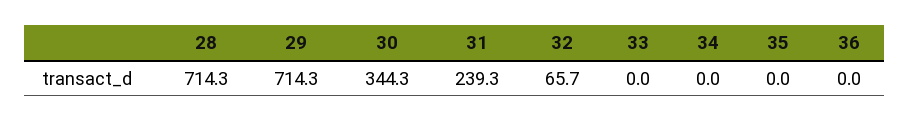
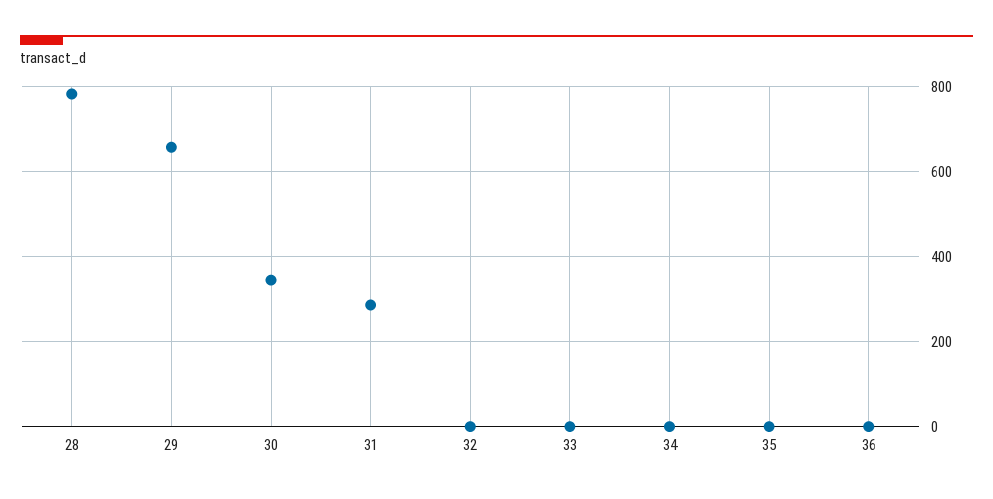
  {
-   "28": 714.3,
+   "28": 780,
-   "29": 714.3,
+   "29": 660,
    "30": 344.3,
-   "31": 239.3,
+   "31": 280,
-   "32": 65.7,
+   "32": 0,
    "33": 0,
    "34": 0,
    "35": 0,
    "36": 0
  }

